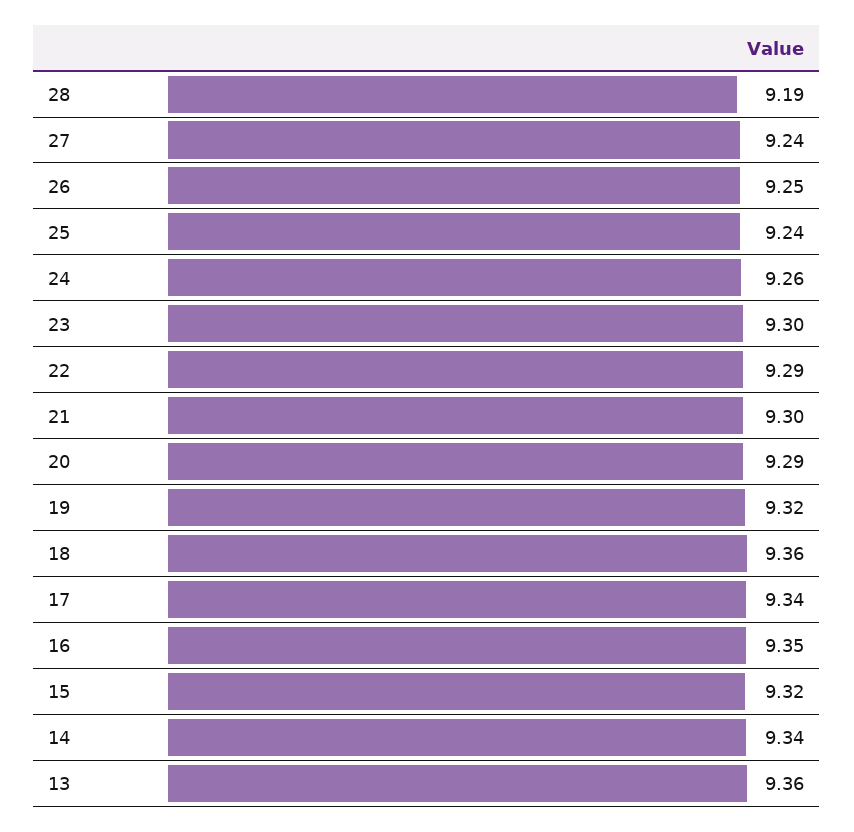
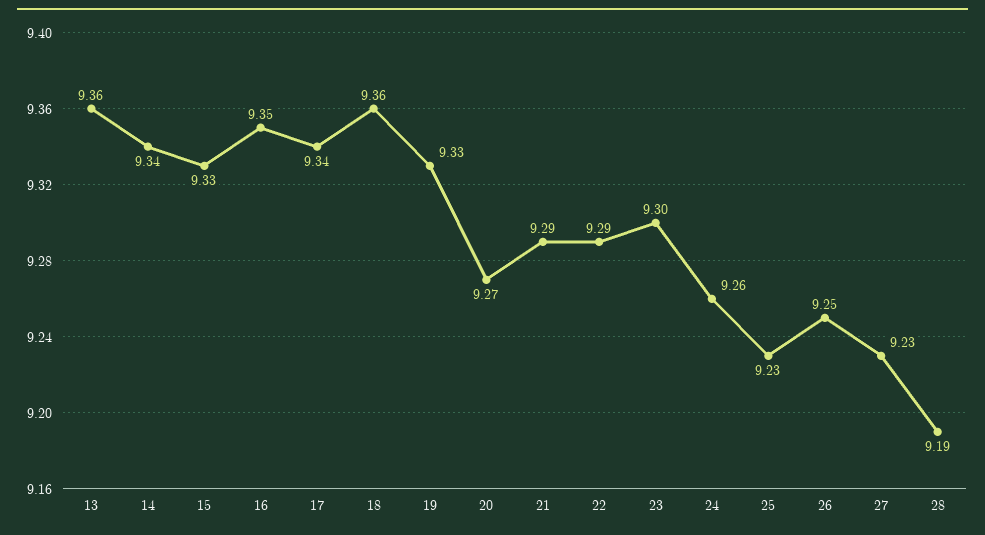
  {
    "28": 9.19,
-   "27": 9.24,
+   "27": 9.23,
    "26": 9.25,
-   "25": 9.24,
+   "25": 9.23,
    "24": 9.26,
    "23": 9.3,
    "22": 9.29,
-   "21": 9.3,
+   "21": 9.29,
-   "20": 9.29,
+   "20": 9.27,
-   "19": 9.32,
+   "19": 9.33,
    "18": 9.36,
    "17": 9.34,
    "16": 9.35,
-   "15": 9.32,
+   "15": 9.33,
    "14": 9.34,
    "13": 9.36
  }

